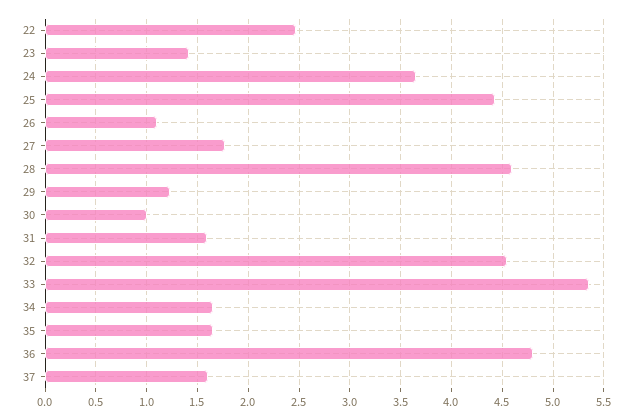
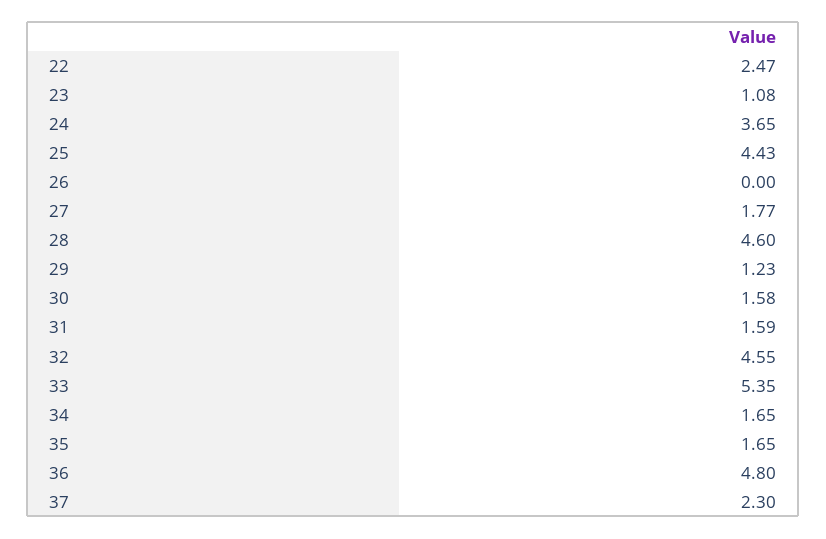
  {
    "22": 2.47,
-   "23": 1.4,
+   "23": 1.08,
    "24": 3.65,
    "25": 4.43,
-   "26": 1.1,
+   "26": 0,
    "27": 1.77,
    "28": 4.6,
    "29": 1.23,
-   "30": 1,
+   "30": 1.58,
    "31": 1.59,
    "32": 4.55,
    "33": 5.35,
    "34": 1.65,
    "35": 1.65,
    "36": 4.8,
-   "37": 1.6
+   "37": 2.3
  }

